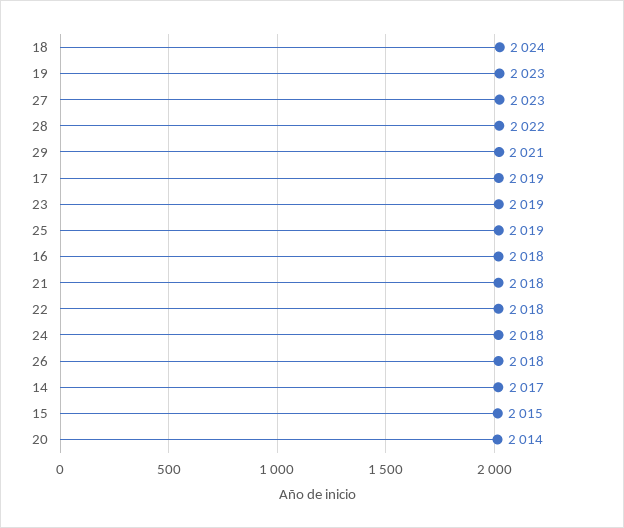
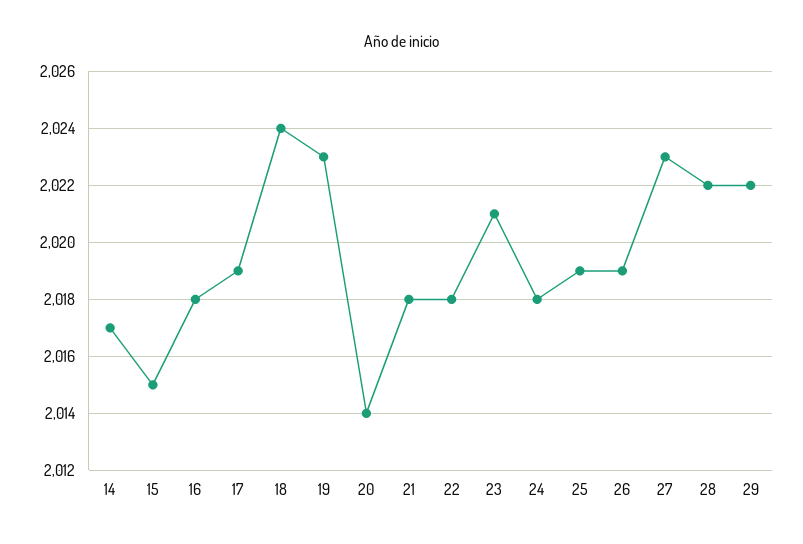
  {
    "18": 2024,
    "19": 2023,
    "27": 2023,
    "28": 2022,
-   "29": 2021,
+   "29": 2022,
    "17": 2019,
-   "23": 2019,
+   "23": 2021,
    "25": 2019,
    "16": 2018,
    "21": 2018,
    "22": 2018,
    "24": 2018,
-   "26": 2018,
+   "26": 2019,
    "14": 2017,
    "15": 2015,
    "20": 2014
  }

